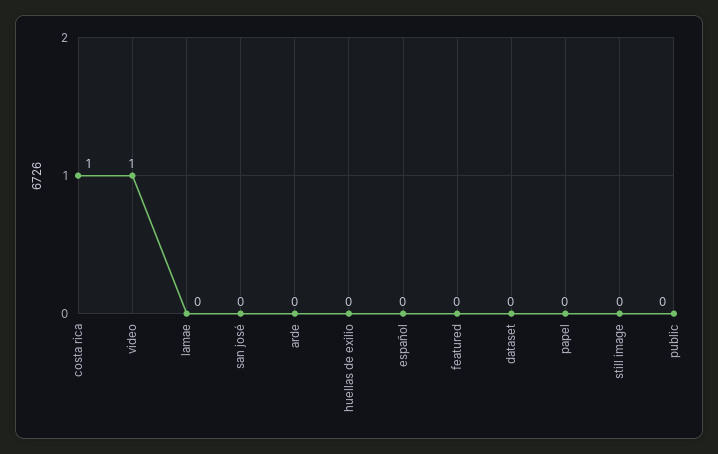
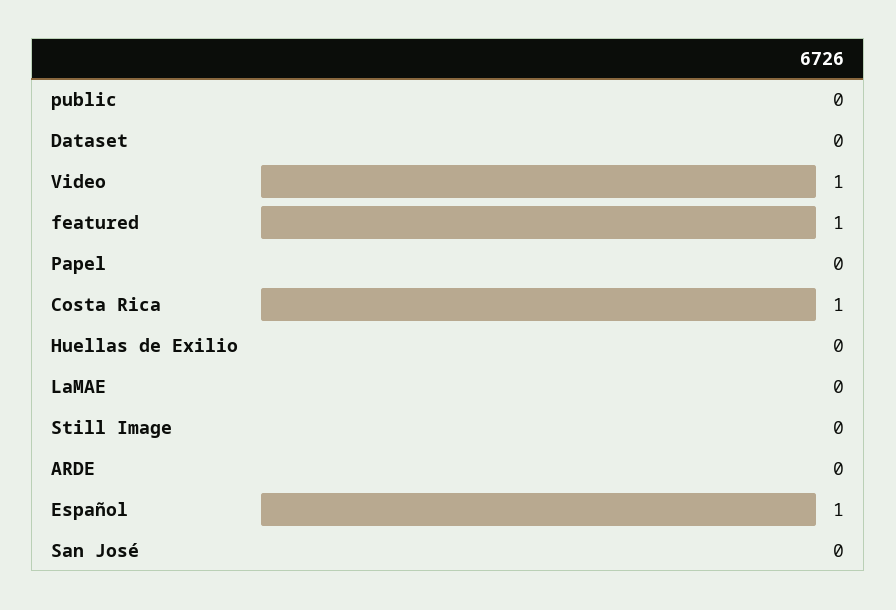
  {
    "costa rica": 1,
    "video": 1,
    "lamae": 0,
    "san josé": 0,
    "arde": 0,
    "huellas de exilio": 0,
-   "español": 0,
+   "español": 1,
-   "featured": 0,
+   "featured": 1,
    "dataset": 0,
    "papel": 0,
    "still image": 0,
    "public": 0
  }

